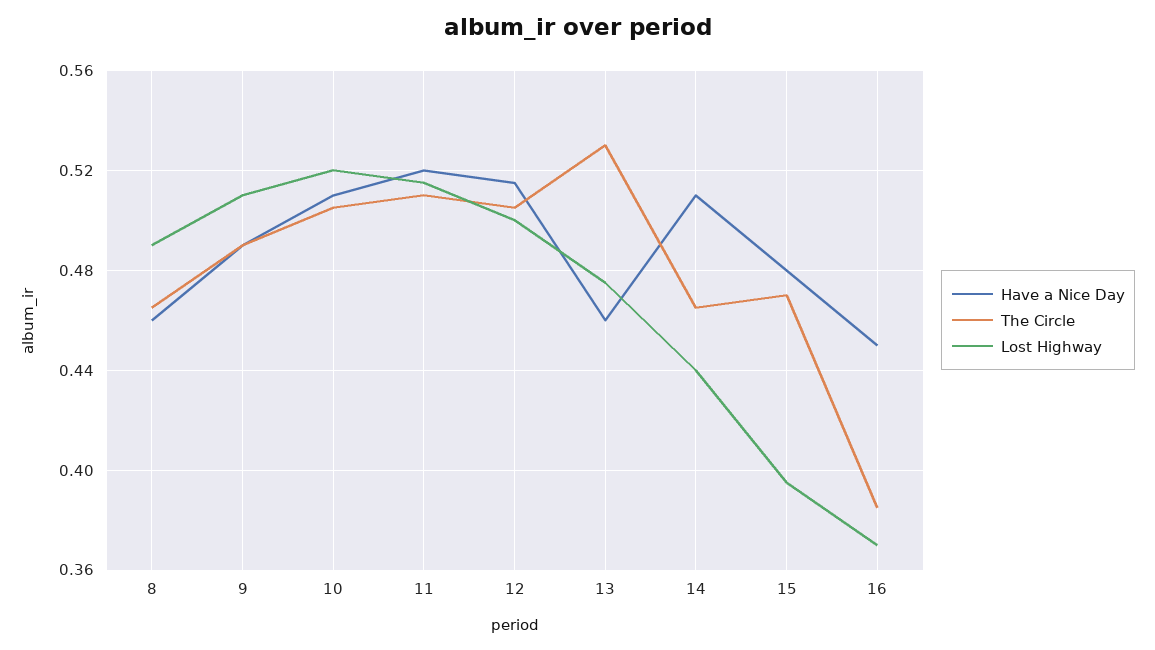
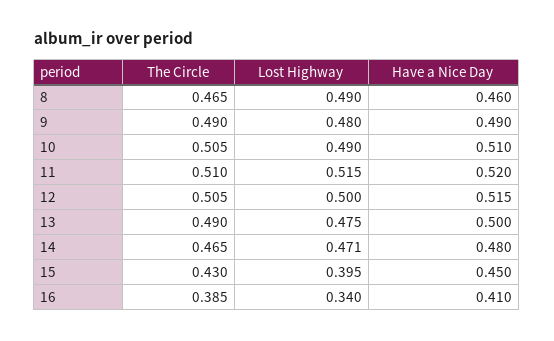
  {
    "Have a Nice Day": {
      "8": 0.46,
      "9": 0.49,
      "10": 0.51,
      "11": 0.52,
      "12": 0.515,
-     "13": 0.46,
+     "13": 0.5,
-     "14": 0.51,
+     "14": 0.48,
-     "15": 0.48,
+     "15": 0.45,
-     "16": 0.45
+     "16": 0.41
    },
    "The Circle": {
      "8": 0.465,
      "9": 0.49,
      "10": 0.505,
      "11": 0.51,
      "12": 0.505,
-     "13": 0.53,
+     "13": 0.49,
      "14": 0.465,
-     "15": 0.47,
+     "15": 0.43,
      "16": 0.385
    },
    "Lost Highway": {
      "8": 0.49,
-     "9": 0.51,
+     "9": 0.48,
-     "10": 0.52,
+     "10": 0.49,
      "11": 0.515,
      "12": 0.5,
      "13": 0.475,
-     "14": 0.44,
+     "14": 0.471,
      "15": 0.395,
-     "16": 0.37
+     "16": 0.34
    }
  }

